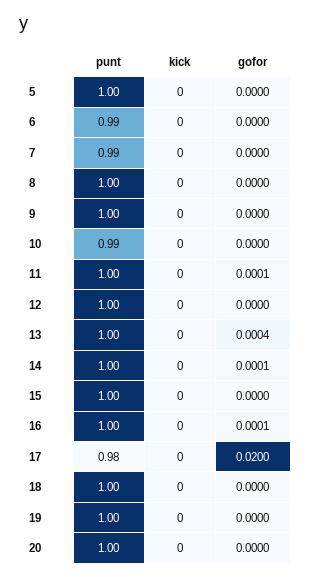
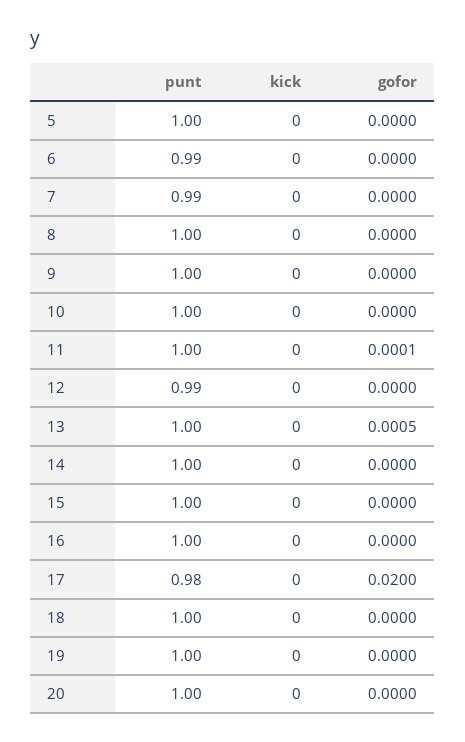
  {
    "punt": {
      "5": 1,
      "6": 0.99,
      "7": 0.99,
      "8": 1,
      "9": 1,
-     "10": 0.99,
+     "10": 1,
      "11": 1,
-     "12": 1,
+     "12": 0.99,
      "13": 1,
      "14": 1,
      "15": 1,
      "16": 1,
      "17": 0.98,
      "18": 1,
      "19": 1,
      "20": 1
    },
    "kick": {
      "5": 0,
      "6": 0,
      "7": 0,
      "8": 0,
      "9": 0,
      "10": 0,
      "11": 0,
      "12": 0,
      "13": 0,
      "14": 0,
      "15": 0,
      "16": 0,
      "17": 0,
      "18": 0,
      "19": 0,
      "20": 0
    },
    "gofor": {
      "5": 0,
      "6": 0,
      "7": 0,
      "8": 0,
      "9": 0,
      "10": 0,
      "11": 0.0001,
      "12": 0,
-     "13": 0.0004,
+     "13": 0.0005,
-     "14": 0.0001,
+     "14": 0,
      "15": 0,
-     "16": 0.0001,
+     "16": 0,
      "17": 0.02,
      "18": 0,
      "19": 0,
      "20": 0
    }
  }

